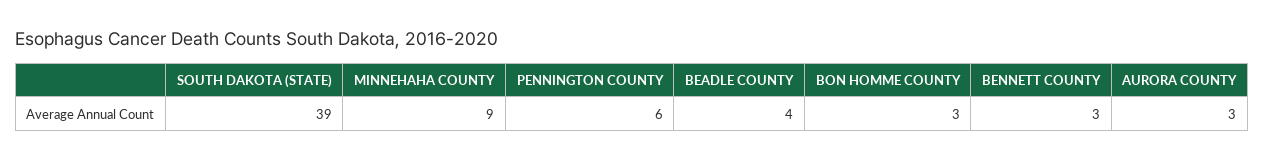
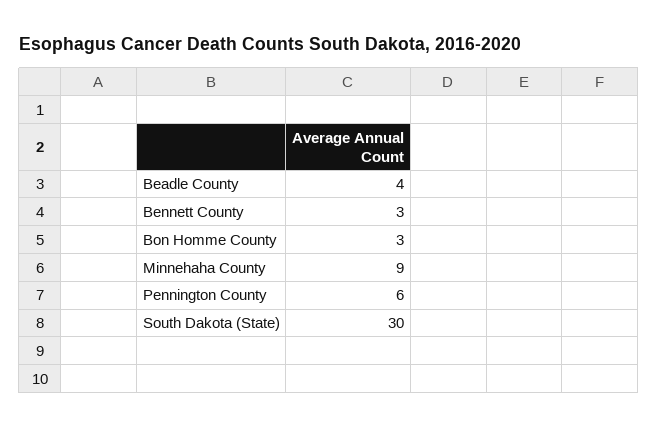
  {
-   "SOUTH DAKOTA (STATE)": 39,
+   "SOUTH DAKOTA (STATE)": 30,
    "MINNEHAHA COUNTY": 9,
    "PENNINGTON COUNTY": 6,
    "BEADLE COUNTY": 4,
    "BON HOMME COUNTY": 3,
-   "BENNETT COUNTY": 3,
+   "BENNETT COUNTY": 3
-   "AURORA COUNTY": 3
  }

